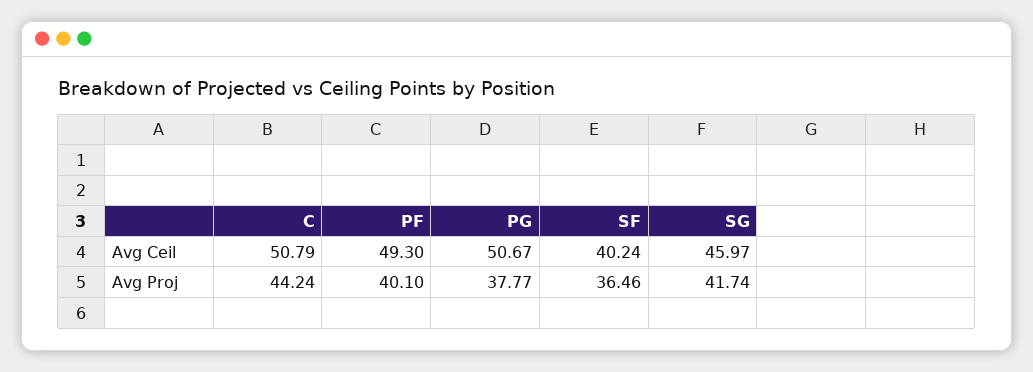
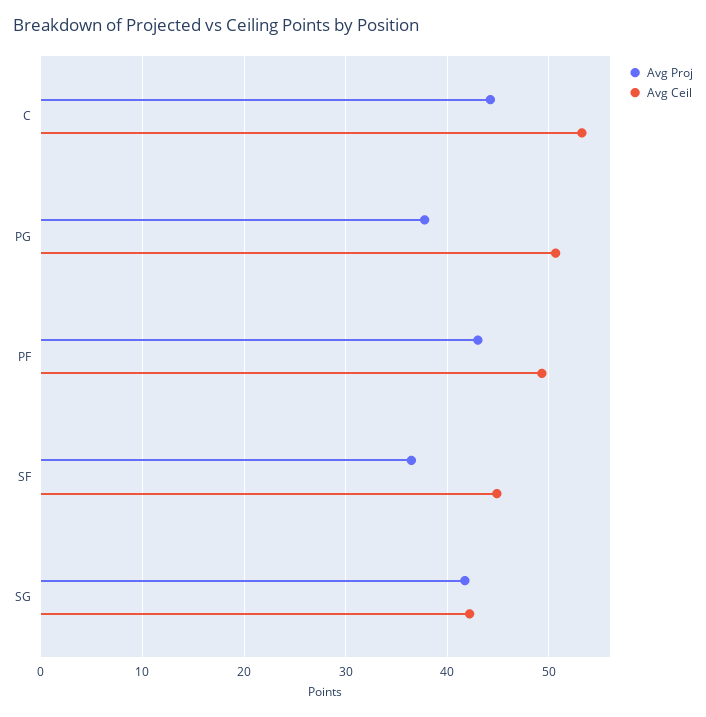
  {
    "Avg Ceil": {
-     "C": 50.79,
+     "C": 53,
      "PF": 49.3,
      "PG": 50.67,
-     "SF": 40.24,
+     "SF": 45,
-     "SG": 45.97
+     "SG": 42
    },
    "Avg Proj": {
      "C": 44.24,
-     "PF": 40.1,
+     "PF": 43,
      "PG": 37.77,
      "SF": 36.46,
      "SG": 41.74
    }
  }

